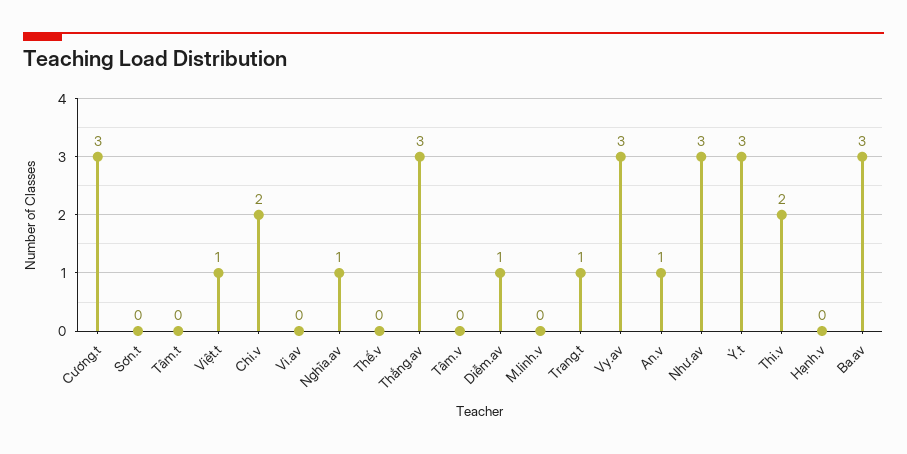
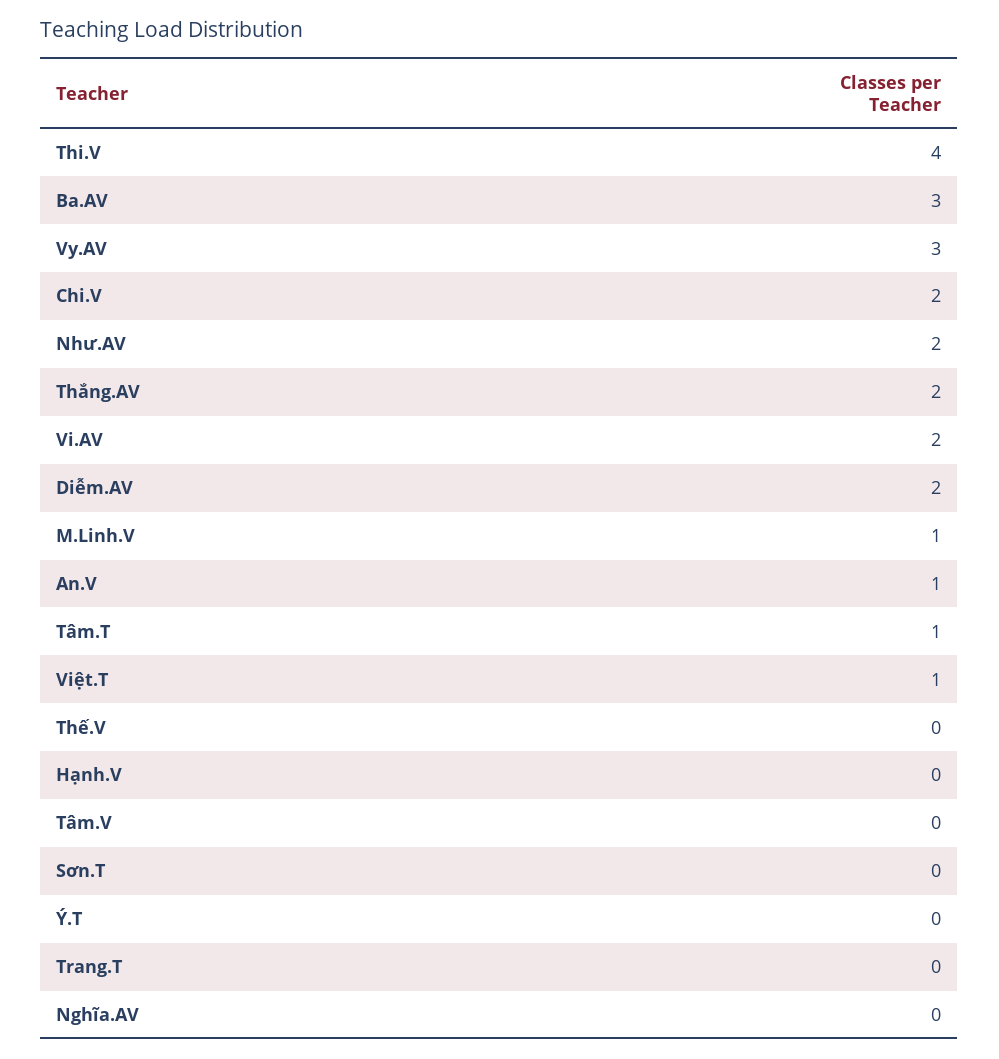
  {
-   "Cương.t": 3,
    "Sơn.t": 0,
-   "Tâm.t": 0,
+   "Tâm.t": 1,
    "Việt.t": 1,
    "Chi.v": 2,
-   "Vi.av": 0,
+   "Vi.av": 2,
-   "Nghĩa.av": 1,
+   "Nghĩa.av": 0,
    "Thế.v": 0,
-   "Thắng.av": 3,
+   "Thắng.av": 2,
    "Tâm.v": 0,
-   "Diễm.av": 1,
+   "Diễm.av": 2,
-   "M.linh.v": 0,
+   "M.linh.v": 1,
-   "Trang.t": 1,
+   "Trang.t": 0,
    "Vy.av": 3,
    "An.v": 1,
-   "Như.av": 3,
+   "Như.av": 2,
-   "Ý.t": 3,
+   "Ý.t": 0,
-   "Thi.v": 2,
+   "Thi.v": 4,
    "Hạnh.v": 0,
    "Ba.av": 3
  }

